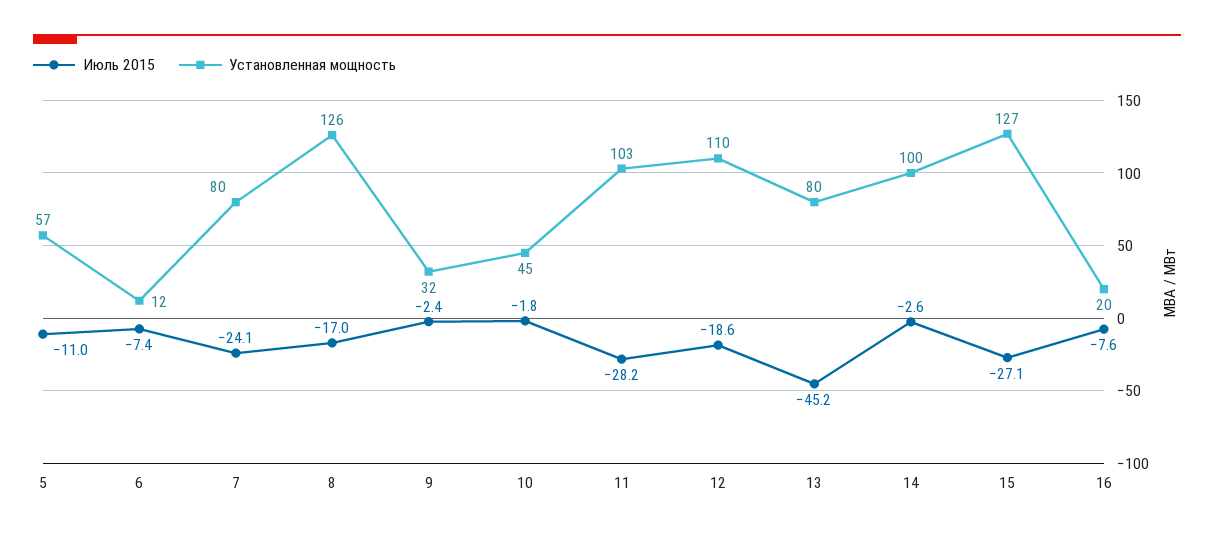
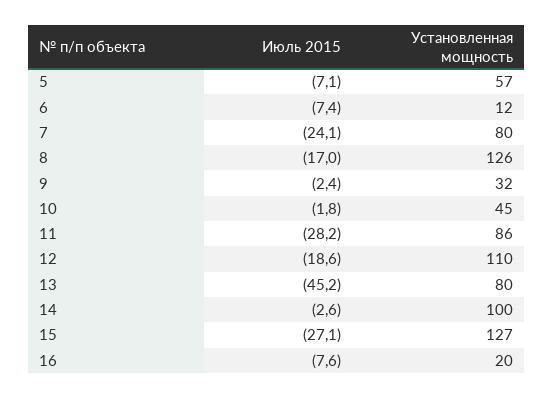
  {
    "Июль 2015": {
-     "5": -11,
+     "5": -7.1,
      "6": -7.4,
      "7": -24.1,
      "8": -17,
      "9": -2.4,
      "10": -1.8,
      "11": -28.2,
      "12": -18.6,
      "13": -45.2,
      "14": -2.6,
      "15": -27.1,
      "16": -7.6
    },
    "Установленная мощность": {
      "5": 57,
      "6": 12,
      "7": 80,
      "8": 126,
      "9": 32,
      "10": 45,
-     "11": 103,
+     "11": 86,
      "12": 110,
      "13": 80,
      "14": 100,
      "15": 127,
      "16": 20
    }
  }

